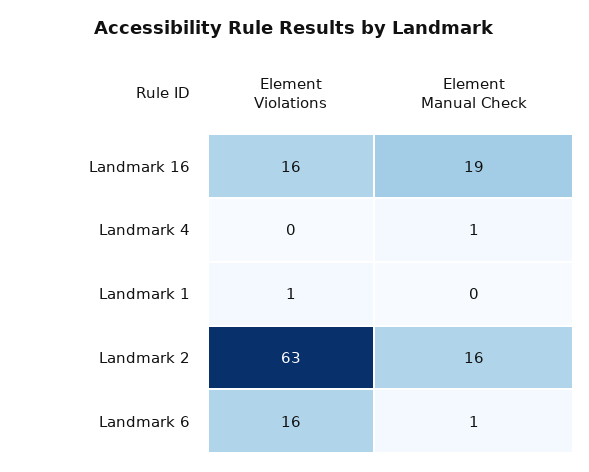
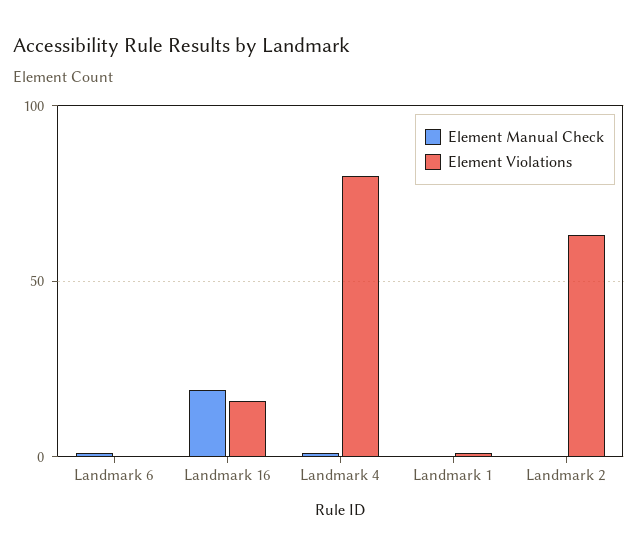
  {
    "Element Violations": {
      "Landmark 16": 16,
-     "Landmark 4": 0,
+     "Landmark 4": 80,
      "Landmark 1": 1,
      "Landmark 2": 63,
-     "Landmark 6": 16
+     "Landmark 6": 0
    },
    "Element Manual Check": {
      "Landmark 16": 19,
      "Landmark 4": 1,
      "Landmark 1": 0,
-     "Landmark 2": 16,
+     "Landmark 2": 0,
      "Landmark 6": 1
    }
  }

